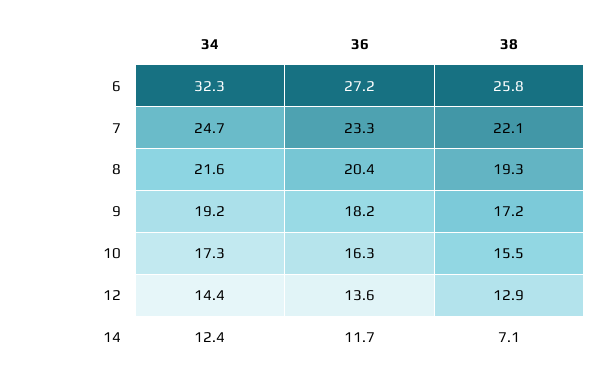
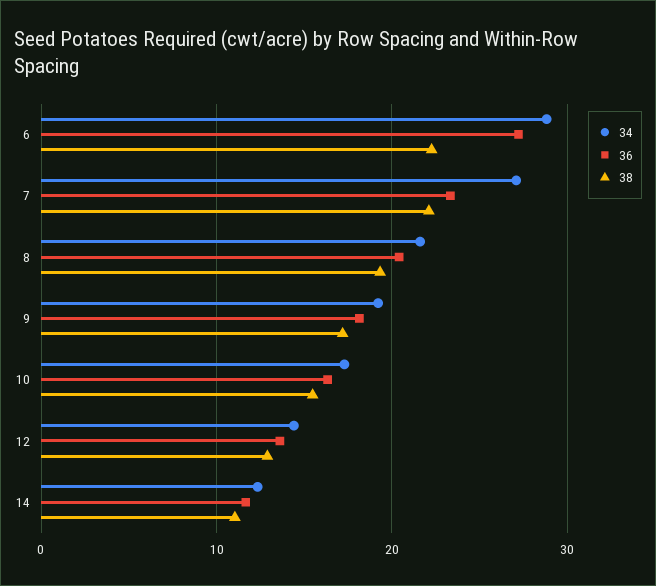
  {
    "34": {
-     "6": 32.3,
+     "6": 29,
-     "7": 24.7,
+     "7": 27,
      "8": 21.6,
      "9": 19.2,
      "10": 17.3,
      "12": 14.4,
      "14": 12.4
    },
    "36": {
      "6": 27.2,
      "7": 23.3,
      "8": 20.4,
      "9": 18.2,
      "10": 16.3,
      "12": 13.6,
      "14": 11.7
    },
    "38": {
-     "6": 25.8,
+     "6": 22,
      "7": 22.1,
      "8": 19.3,
      "9": 17.2,
      "10": 15.5,
      "12": 12.9,
-     "14": 7.1
+     "14": 11
    }
  }

